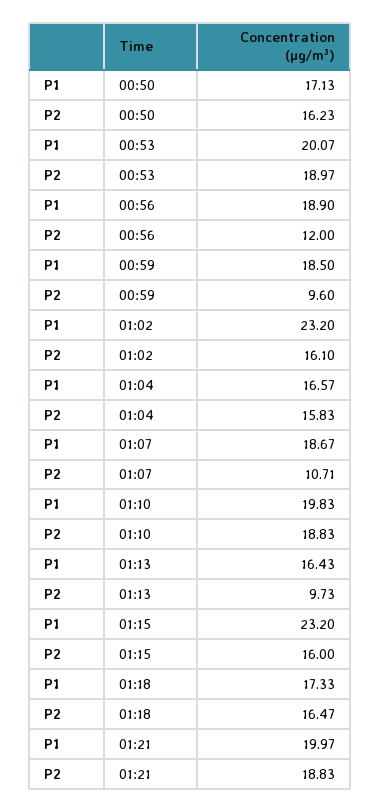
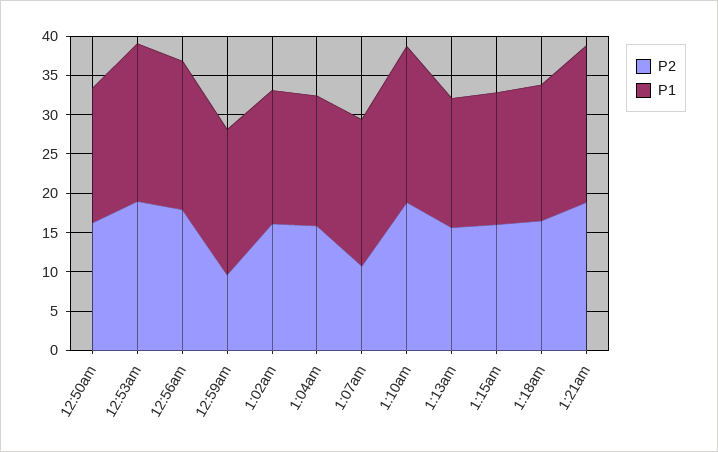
  {
    "P1": {
      "00:50": 17.13,
      "00:53": 20.07,
      "00:56": 18.9,
      "00:59": 18.5,
-     "01:02": 23.2,
+     "01:02": 17.5,
      "01:04": 16.57,
      "01:07": 18.67,
      "01:10": 19.83,
      "01:13": 16.43,
-     "01:15": 23.2,
+     "01:15": 17.5,
      "01:18": 17.33,
      "01:21": 19.97
    },
    "P2": {
      "00:50": 16.23,
      "00:53": 18.97,
-     "00:56": 12,
+     "00:56": 17.5,
      "00:59": 9.6,
      "01:02": 16.1,
      "01:04": 15.83,
      "01:07": 10.71,
      "01:10": 18.83,
-     "01:13": 9.73,
+     "01:13": 15,
      "01:15": 16,
      "01:18": 16.47,
      "01:21": 18.83
    }
  }

